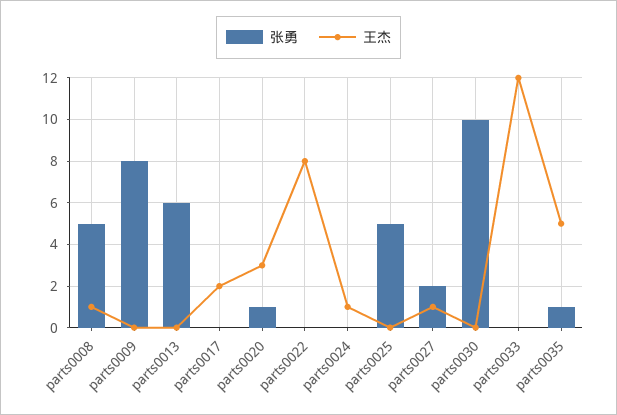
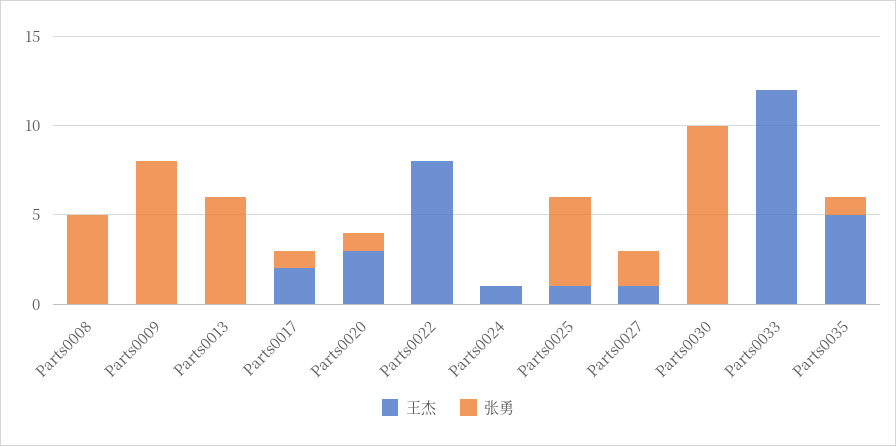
  {
    "张勇": {
      "parts0008": 5,
      "parts0009": 8,
      "parts0013": 6,
-     "parts0017": 0,
+     "parts0017": 1,
      "parts0020": 1,
      "parts0022": 0,
      "parts0024": 0,
      "parts0025": 5,
      "parts0027": 2,
      "parts0030": 10,
      "parts0033": 0,
      "parts0035": 1
    },
    "王杰": {
-     "parts0008": 1,
+     "parts0008": 0,
      "parts0009": 0,
      "parts0013": 0,
      "parts0017": 2,
      "parts0020": 3,
      "parts0022": 8,
      "parts0024": 1,
-     "parts0025": 0,
+     "parts0025": 1,
      "parts0027": 1,
      "parts0030": 0,
      "parts0033": 12,
      "parts0035": 5
    }
  }

